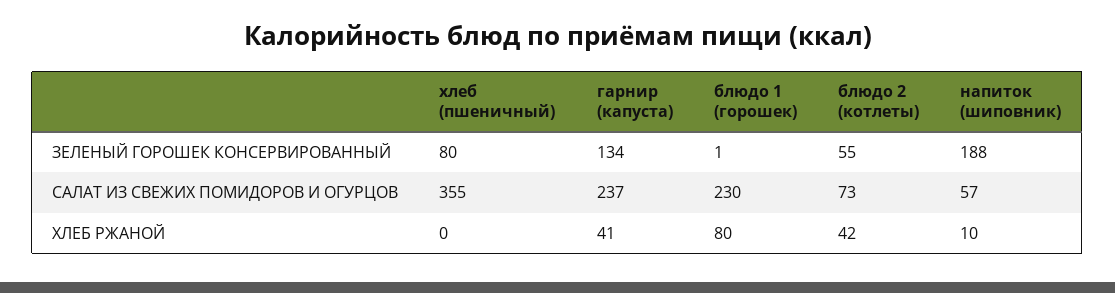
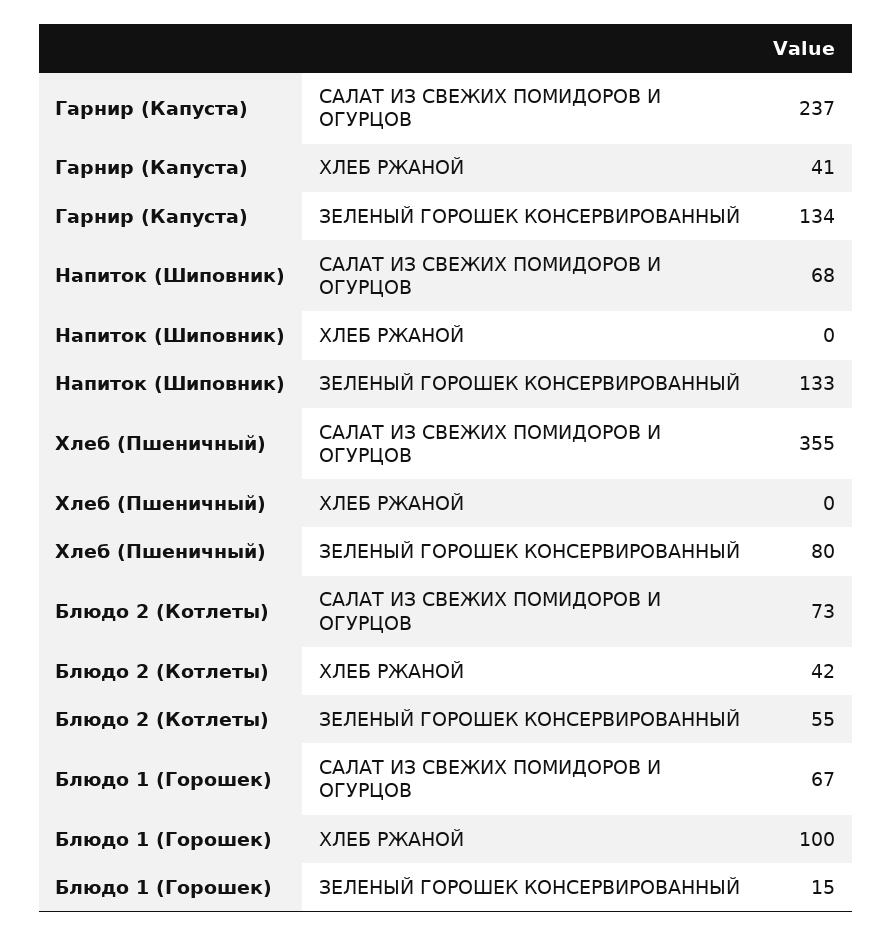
  {
    "хлеб (пшеничный)": {
      "ЗЕЛЕНЫЙ ГОРОШЕК КОНСЕРВИРОВАННЫЙ": 80,
      "САЛАТ ИЗ СВЕЖИХ ПОМИДОРОВ И ОГУРЦОВ": 355,
      "ХЛЕБ РЖАНОЙ": 0
    },
    "гарнир (капуста)": {
      "ЗЕЛЕНЫЙ ГОРОШЕК КОНСЕРВИРОВАННЫЙ": 134,
      "САЛАТ ИЗ СВЕЖИХ ПОМИДОРОВ И ОГУРЦОВ": 237,
      "ХЛЕБ РЖАНОЙ": 41
    },
    "блюдо 1 (горошек)": {
-     "ЗЕЛЕНЫЙ ГОРОШЕК КОНСЕРВИРОВАННЫЙ": 1,
+     "ЗЕЛЕНЫЙ ГОРОШЕК КОНСЕРВИРОВАННЫЙ": 15,
-     "САЛАТ ИЗ СВЕЖИХ ПОМИДОРОВ И ОГУРЦОВ": 230,
+     "САЛАТ ИЗ СВЕЖИХ ПОМИДОРОВ И ОГУРЦОВ": 67,
-     "ХЛЕБ РЖАНОЙ": 80
+     "ХЛЕБ РЖАНОЙ": 100
    },
    "блюдо 2 (котлеты)": {
      "ЗЕЛЕНЫЙ ГОРОШЕК КОНСЕРВИРОВАННЫЙ": 55,
      "САЛАТ ИЗ СВЕЖИХ ПОМИДОРОВ И ОГУРЦОВ": 73,
      "ХЛЕБ РЖАНОЙ": 42
    },
    "напиток (шиповник)": {
-     "ЗЕЛЕНЫЙ ГОРОШЕК КОНСЕРВИРОВАННЫЙ": 188,
+     "ЗЕЛЕНЫЙ ГОРОШЕК КОНСЕРВИРОВАННЫЙ": 133,
-     "САЛАТ ИЗ СВЕЖИХ ПОМИДОРОВ И ОГУРЦОВ": 57,
+     "САЛАТ ИЗ СВЕЖИХ ПОМИДОРОВ И ОГУРЦОВ": 68,
-     "ХЛЕБ РЖАНОЙ": 10
+     "ХЛЕБ РЖАНОЙ": 0
    }
  }

